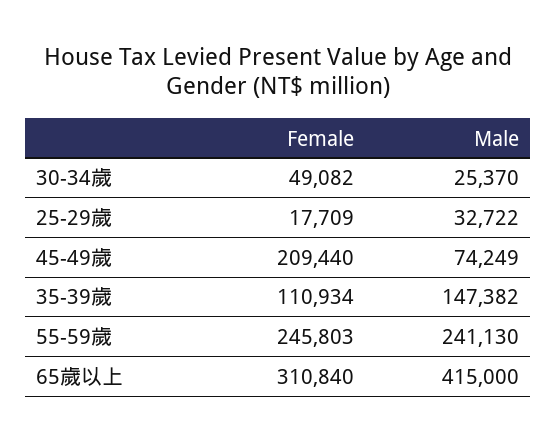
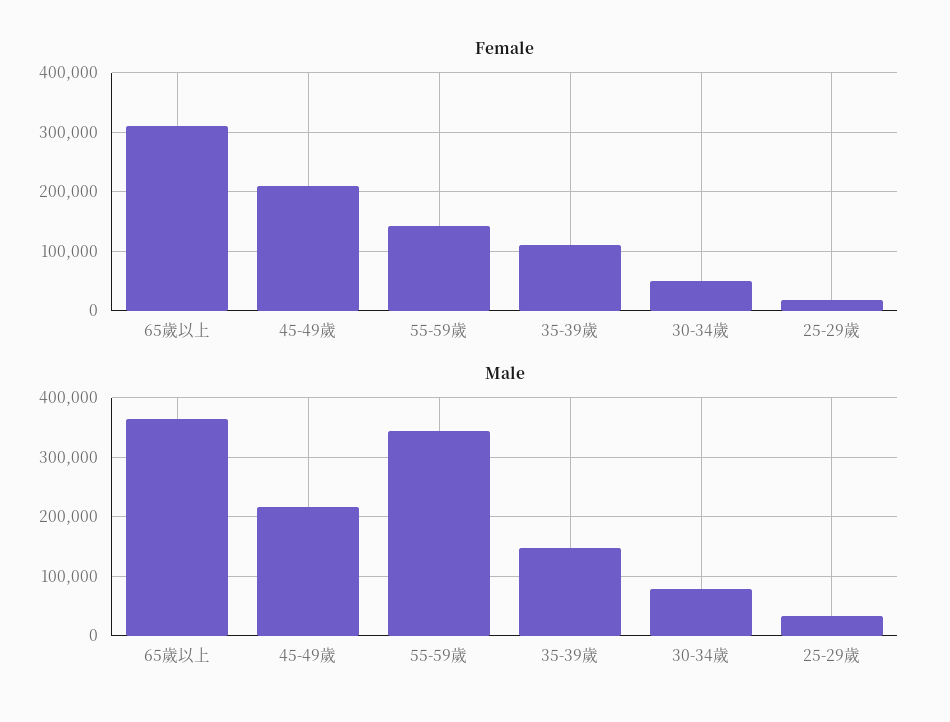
  {
    "Female": {
      "30-34歲": 49082,
      "25-29歲": 17709,
      "45-49歲": 209440,
      "35-39歲": 110934,
-     "55-59歲": 245803,
+     "55-59歲": 140000,
      "65歲以上": 310840
    },
    "Male": {
-     "30-34歲": 25370,
+     "30-34歲": 80000,
      "25-29歲": 32722,
-     "45-49歲": 74249,
+     "45-49歲": 220000,
      "35-39歲": 147382,
-     "55-59歲": 241130,
+     "55-59歲": 340000,
-     "65歲以上": 415000
+     "65歲以上": 360000
    }
  }

